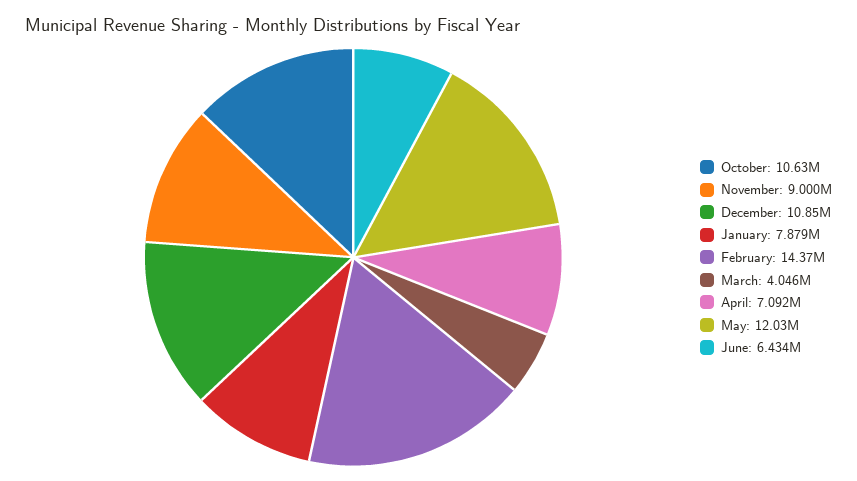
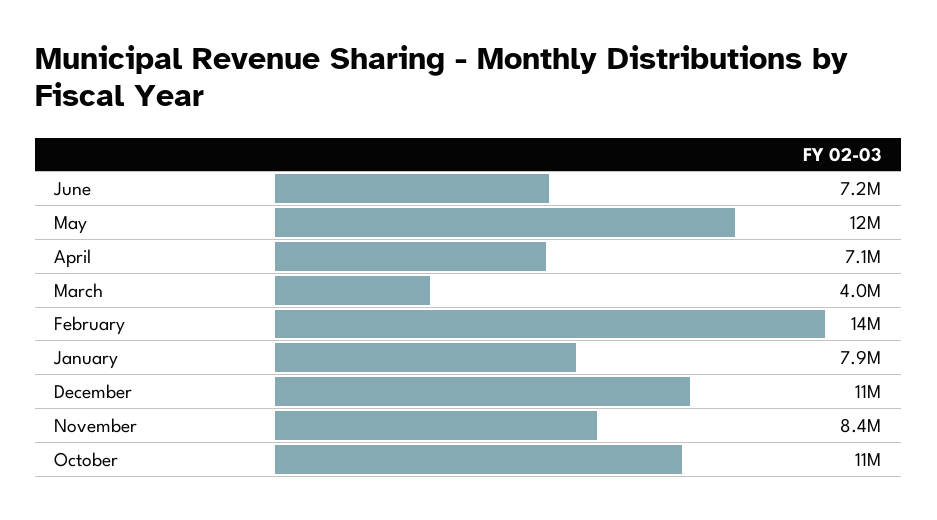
  {
    "October": 10630000,
-   "November": 9000000,
+   "November": 8400000,
    "December": 10850000,
    "January": 7879000,
    "February": 14370000,
    "March": 4046000,
    "April": 7092000,
    "May": 12030000,
-   "June": 6434000
+   "June": 7200000
  }

